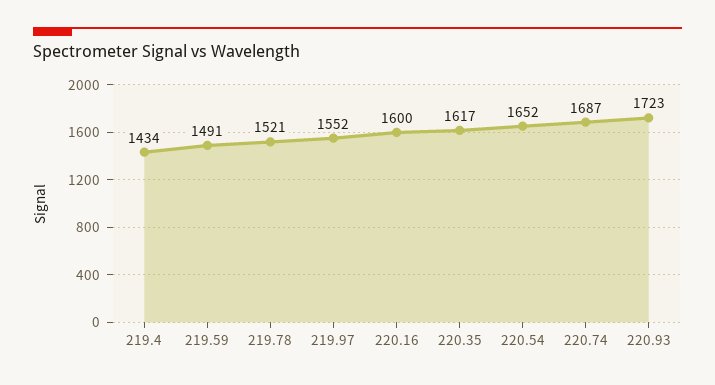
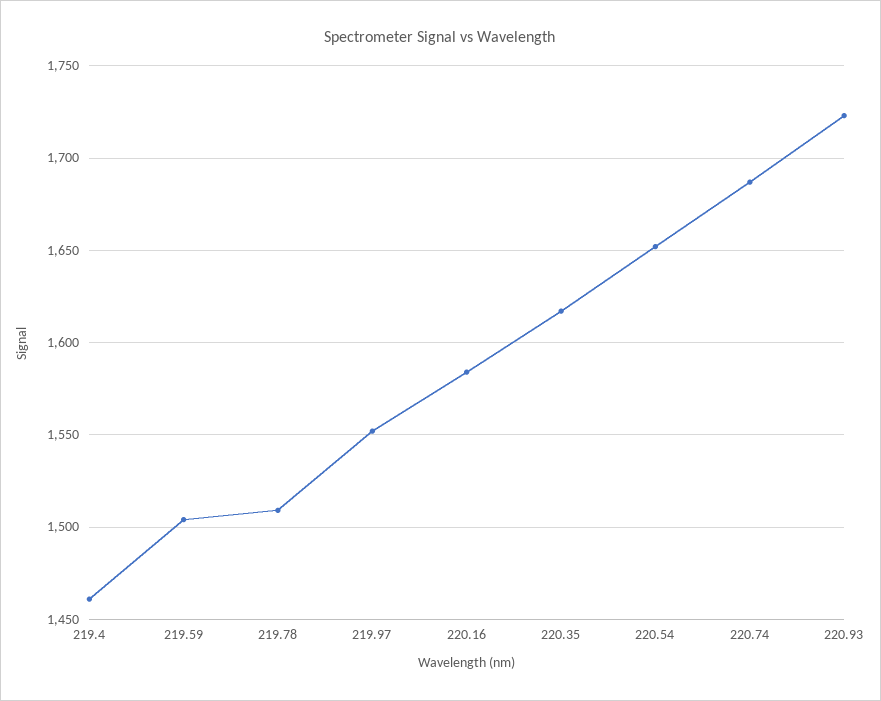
  {
-   "219.4": 1434,
+   "219.4": 1460,
-   "219.59": 1491,
+   "219.59": 1505,
-   "219.78": 1521,
+   "219.78": 1510,
    "219.97": 1552,
-   "220.16": 1600,
+   "220.16": 1585,
    "220.35": 1617,
    "220.54": 1652,
    "220.74": 1687,
    "220.93": 1723
  }

